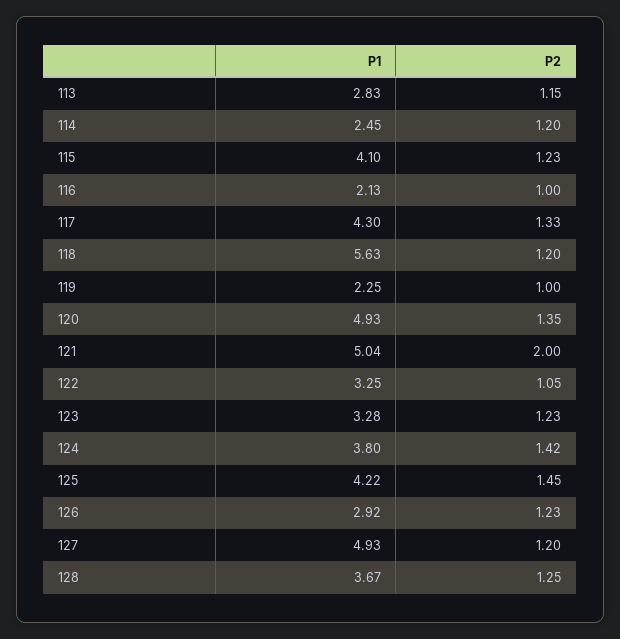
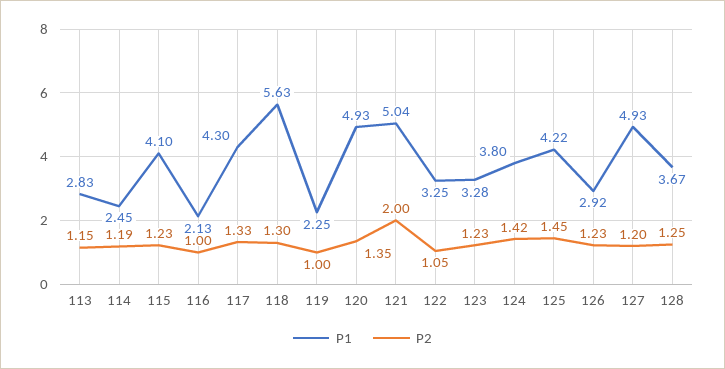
  {
    "P1": {
      "113": 2.83,
      "114": 2.45,
      "115": 4.1,
      "116": 2.13,
      "117": 4.3,
      "118": 5.63,
      "119": 2.25,
      "120": 4.93,
      "121": 5.04,
      "122": 3.25,
      "123": 3.28,
      "124": 3.8,
      "125": 4.22,
      "126": 2.92,
      "127": 4.93,
      "128": 3.67
    },
    "P2": {
      "113": 1.15,
-     "114": 1.2,
+     "114": 1.19,
      "115": 1.23,
      "116": 1,
      "117": 1.33,
-     "118": 1.2,
+     "118": 1.3,
      "119": 1,
      "120": 1.35,
      "121": 2,
      "122": 1.05,
      "123": 1.23,
      "124": 1.42,
      "125": 1.45,
      "126": 1.23,
      "127": 1.2,
      "128": 1.25
    }
  }

